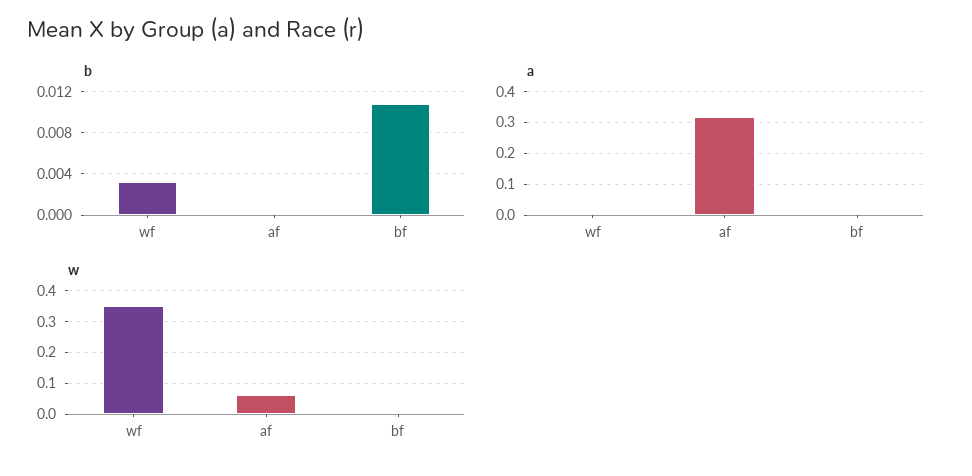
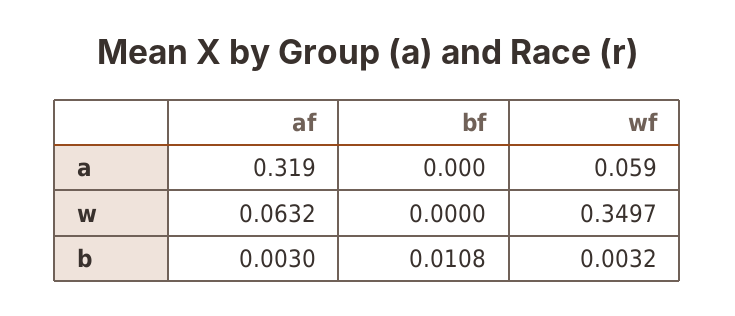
  {
    "b": {
      "wf": 0.0032,
-     "af": 0,
+     "af": 0.003,
      "bf": 0.0108
    },
    "a": {
-     "wf": 0,
+     "wf": 0.059,
      "af": 0.319,
      "bf": 0
    },
    "w": {
      "wf": 0.3497,
      "af": 0.0632,
      "bf": 0
    }
  }

